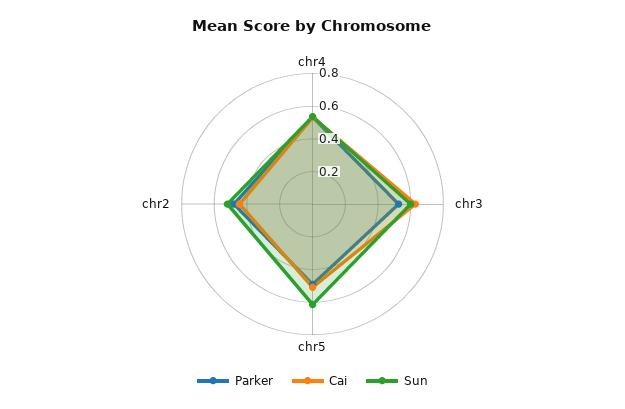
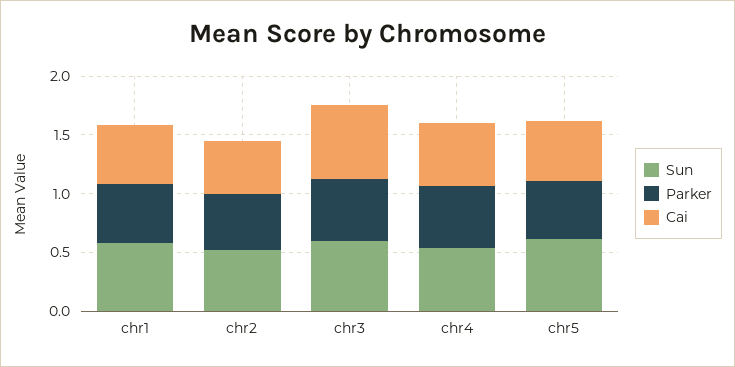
  {
    "Parker": {
      "chr4": 0.55,
      "chr3": 0.55,
      "chr5": 0.5,
-     "chr2": 0.5
+     "chr2": 0.5,
+     "chr1": 0.5
    },
    "Cai": {
      "chr4": 0.55,
      "chr3": 0.65,
      "chr5": 0.5,
-     "chr2": 0.45
+     "chr2": 0.45,
+     "chr1": 0.5
    },
    "Sun": {
      "chr4": 0.55,
      "chr3": 0.6,
      "chr5": 0.6,
-     "chr2": 0.5
+     "chr2": 0.5,
+     "chr1": 0.6
    }
  }

